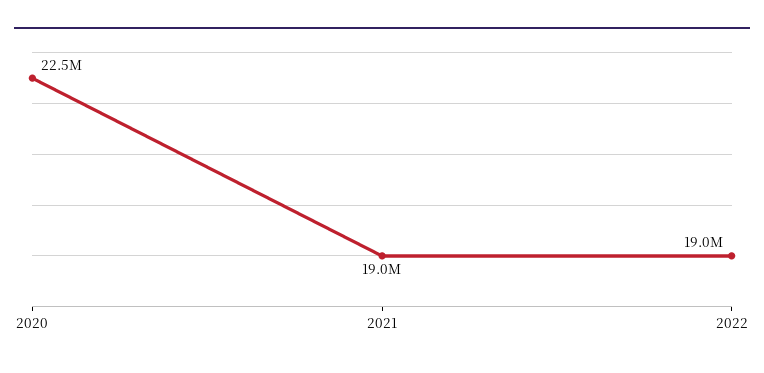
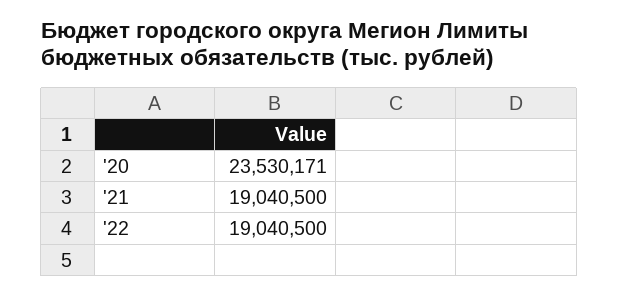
  {
-   "2020": 22500000,
+   "2020": 23530171,
    "2021": 19040500,
    "2022": 19040500
  }

